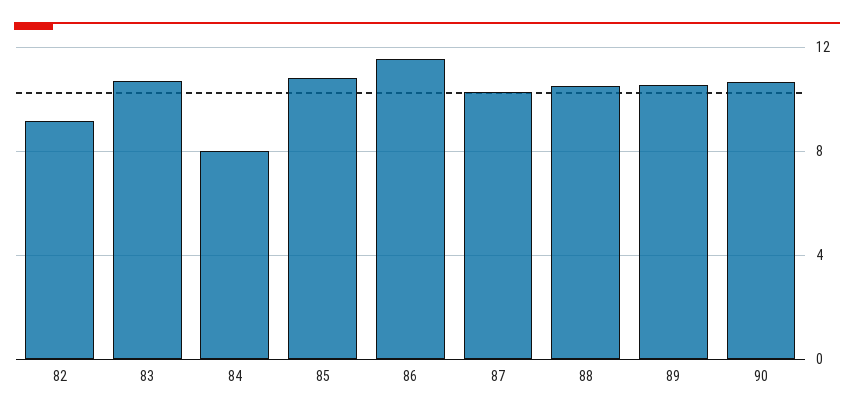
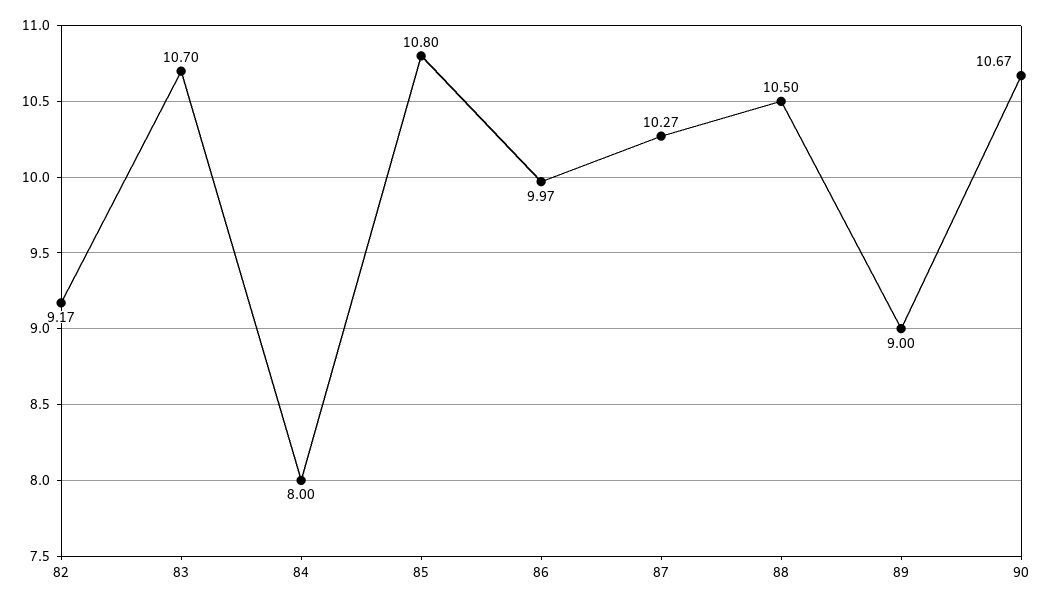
  {
    "82": 9.17,
    "83": 10.7,
    "84": 8,
    "85": 10.8,
-   "86": 11.5,
+   "86": 9.97,
    "87": 10.27,
    "88": 10.5,
-   "89": 10.5,
+   "89": 9,
    "90": 10.67
  }

